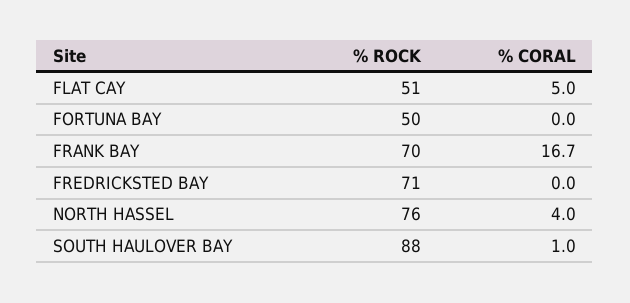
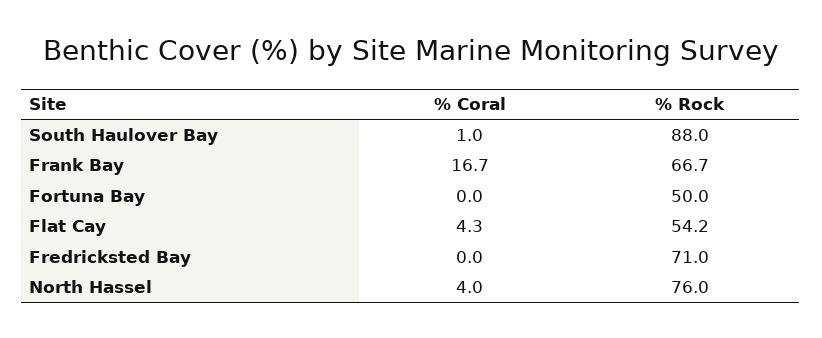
  {
    "% ROCK": {
-     "FLAT CAY": 51,
+     "FLAT CAY": 54.2,
      "FORTUNA BAY": 50,
-     "FRANK BAY": 70,
+     "FRANK BAY": 66.7,
      "FREDRICKSTED BAY": 71,
      "NORTH HASSEL": 76,
      "SOUTH HAULOVER BAY": 88
    },
    "% CORAL": {
-     "FLAT CAY": 5,
+     "FLAT CAY": 4.3,
      "FORTUNA BAY": 0,
      "FRANK BAY": 16.7,
      "FREDRICKSTED BAY": 0,
      "NORTH HASSEL": 4,
      "SOUTH HAULOVER BAY": 1
    }
  }

